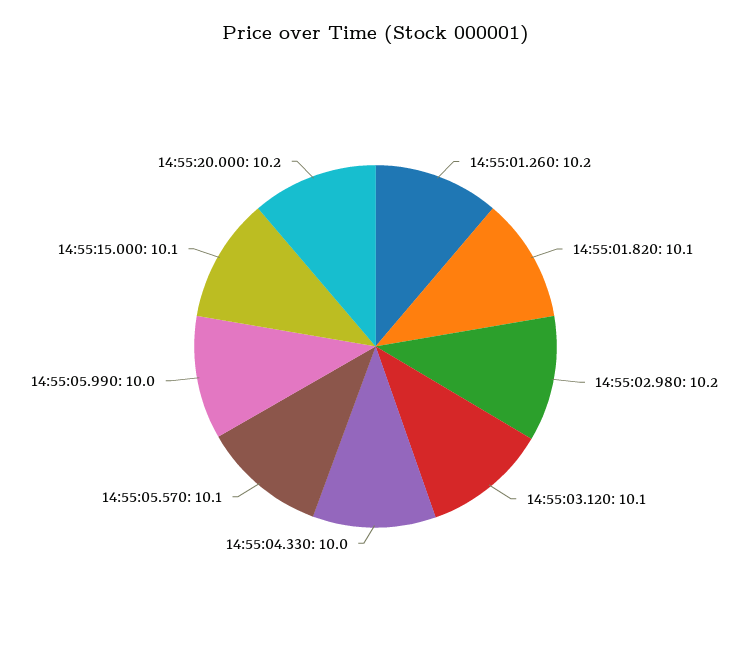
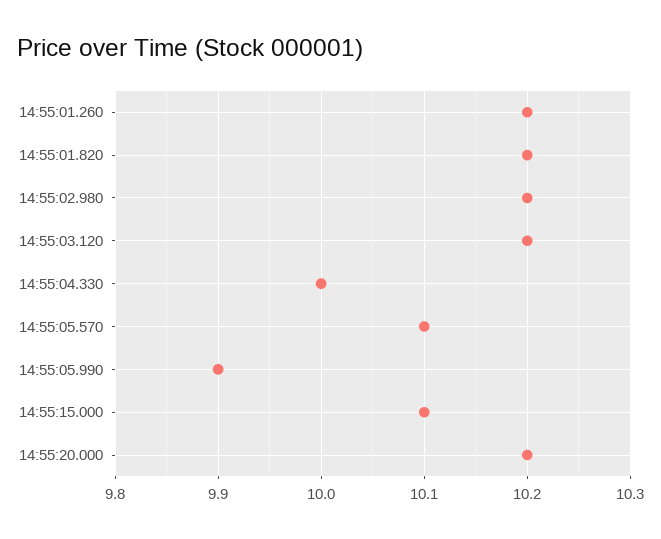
  {
    "14:55:01.260": 10.2,
-   "14:55:01.820": 10.1,
+   "14:55:01.820": 10.2,
    "14:55:02.980": 10.2,
-   "14:55:03.120": 10.1,
+   "14:55:03.120": 10.2,
    "14:55:04.330": 10,
    "14:55:05.570": 10.1,
-   "14:55:05.990": 10,
+   "14:55:05.990": 9.9,
    "14:55:15.000": 10.1,
    "14:55:20.000": 10.2
  }

